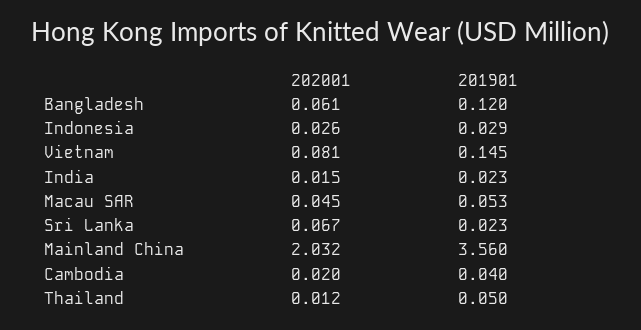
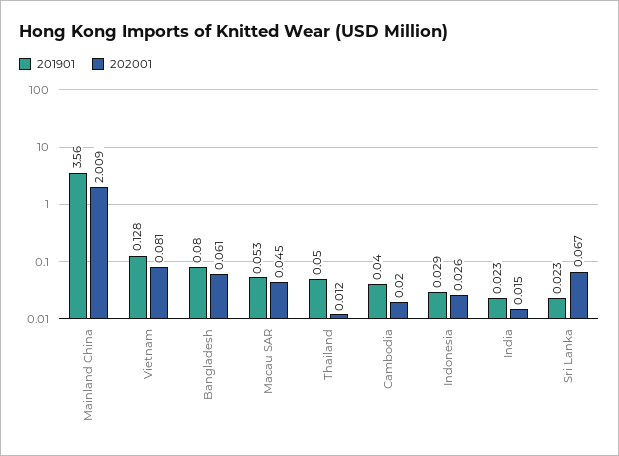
  {
    "202001": {
      "Bangladesh": 0.061,
      "Indonesia": 0.026,
      "Vietnam": 0.081,
      "India": 0.015,
      "Macau SAR": 0.045,
      "Sri Lanka": 0.067,
-     "Mainland China": 2.032,
+     "Mainland China": 2.009,
      "Cambodia": 0.02,
      "Thailand": 0.012
    },
    "201901": {
-     "Bangladesh": 0.12,
+     "Bangladesh": 0.08,
      "Indonesia": 0.029,
-     "Vietnam": 0.145,
+     "Vietnam": 0.128,
      "India": 0.023,
      "Macau SAR": 0.053,
      "Sri Lanka": 0.023,
      "Mainland China": 3.56,
      "Cambodia": 0.04,
      "Thailand": 0.05
    }
  }

